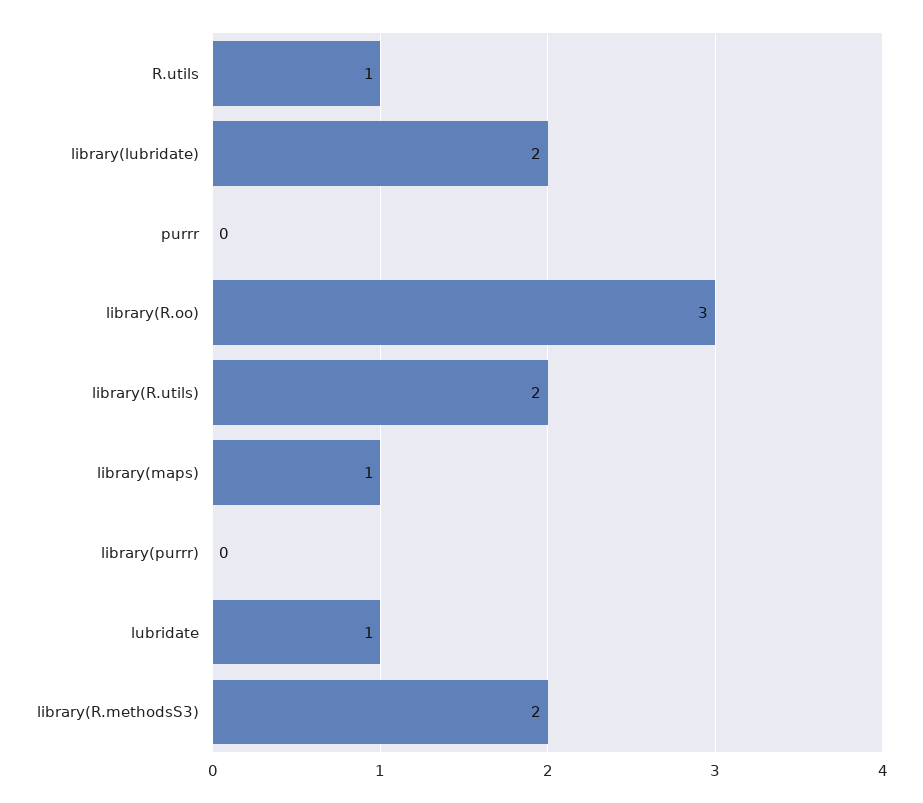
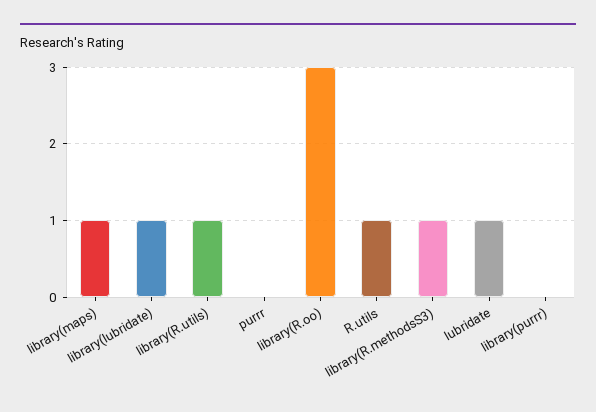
  {
    "R.utils": 1,
-   "library(lubridate)": 2,
+   "library(lubridate)": 1,
    "purrr": 0,
    "library(R.oo)": 3,
-   "library(R.utils)": 2,
+   "library(R.utils)": 1,
    "library(maps)": 1,
    "library(purrr)": 0,
    "lubridate": 1,
-   "library(R.methodsS3)": 2
+   "library(R.methodsS3)": 1
  }

